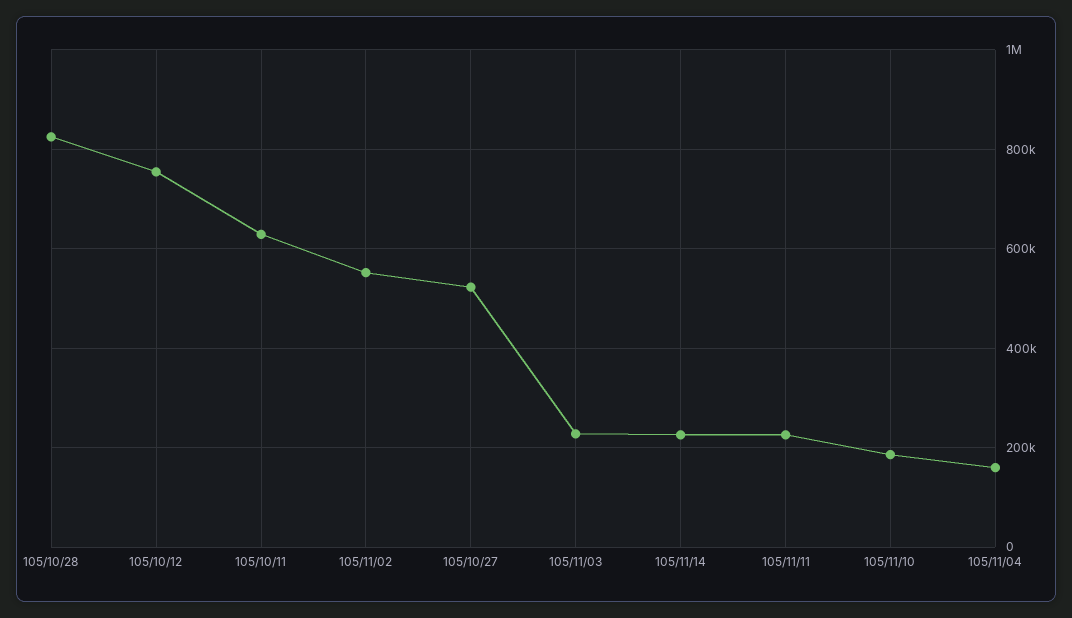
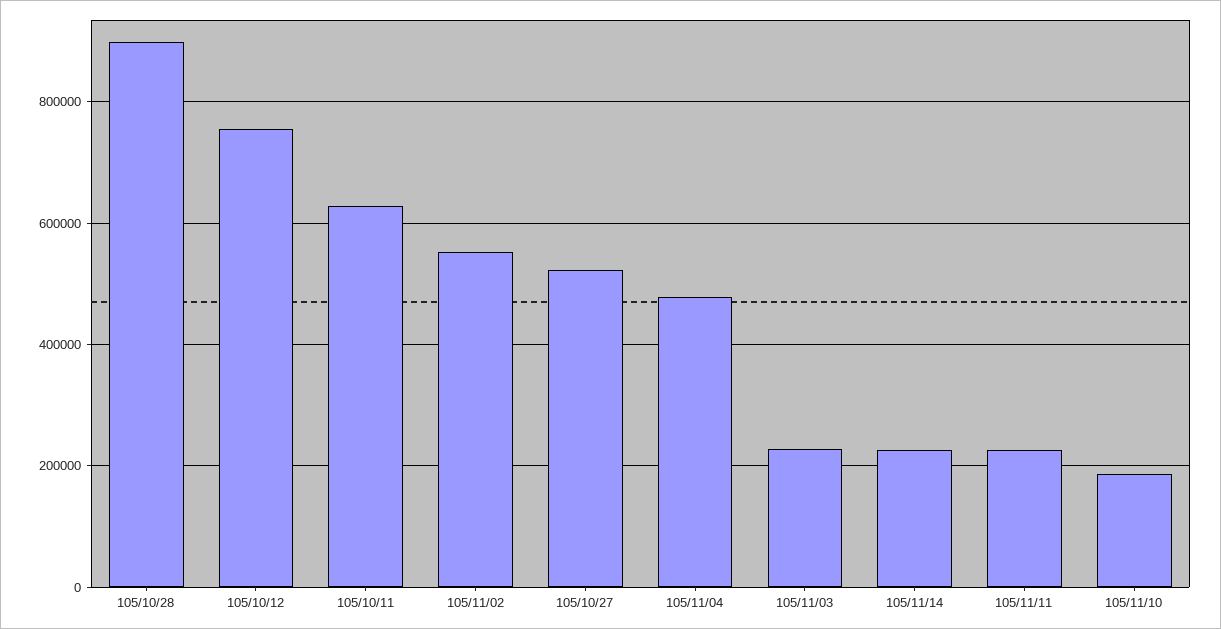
  {
-   "105/10/28": 820000,
+   "105/10/28": 900000,
    "105/10/12": 760000,
    "105/10/11": 620000,
    "105/11/02": 560000,
    "105/10/27": 520000,
    "105/11/03": 220000,
    "105/11/14": 220000,
    "105/11/11": 220000,
    "105/11/10": 180000,
-   "105/11/04": 160000
+   "105/11/04": 480000
  }

